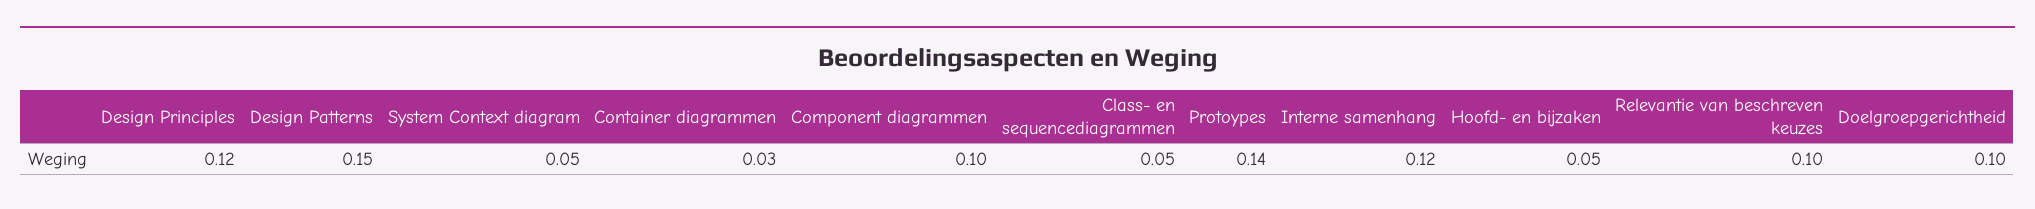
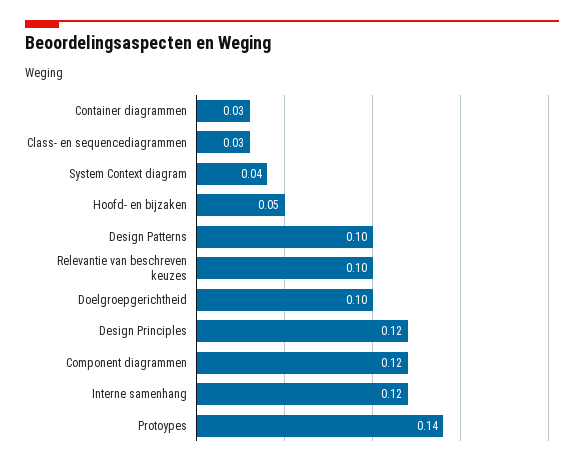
  {
    "Design Principles": 0.12,
-   "Design Patterns": 0.15,
+   "Design Patterns": 0.1,
-   "System Context diagram": 0.05,
+   "System Context diagram": 0.04,
    "Container diagrammen": 0.03,
-   "Component diagrammen": 0.1,
+   "Component diagrammen": 0.12,
-   "Class- en sequencediagrammen": 0.05,
+   "Class- en sequencediagrammen": 0.03,
    "Protoypes": 0.14,
    "Interne samenhang": 0.12,
    "Hoofd- en bijzaken": 0.05,
    "Relevantie van beschreven keuzes": 0.1,
    "Doelgroepgerichtheid": 0.1
  }

